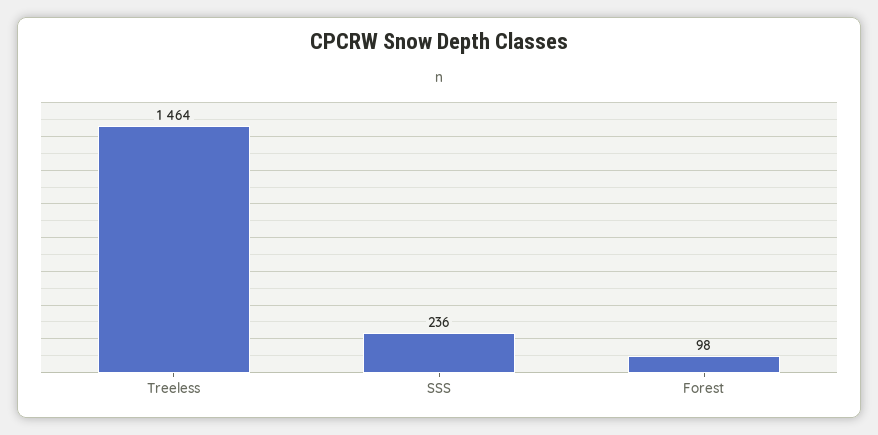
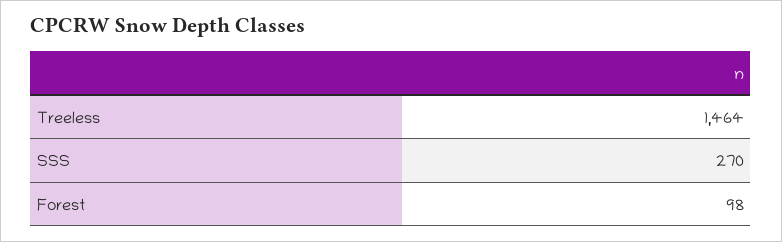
  {
    "Treeless": 1464,
-   "SSS": 236,
+   "SSS": 270,
    "Forest": 98
  }

